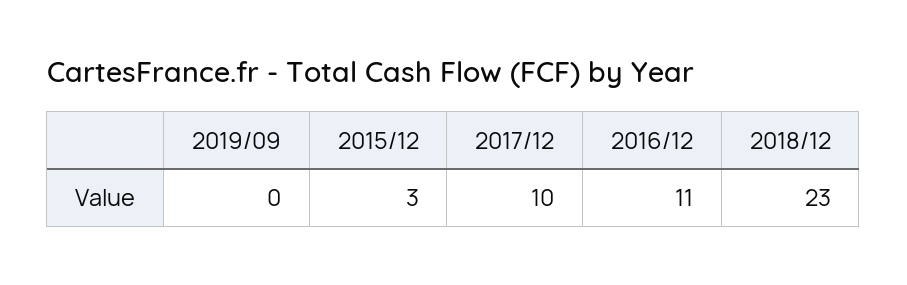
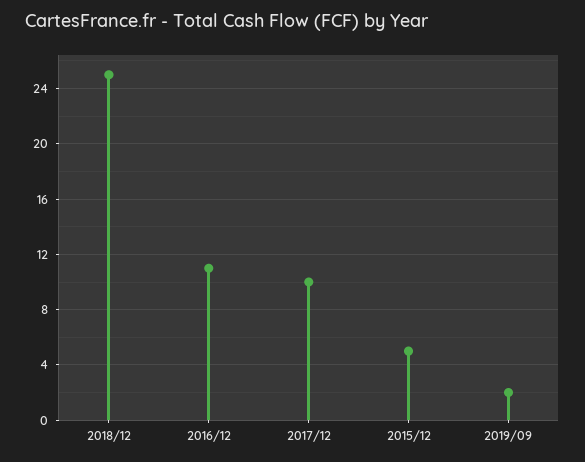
  {
-   "2019/09": 0,
+   "2019/09": 2,
-   "2015/12": 3,
+   "2015/12": 5,
    "2017/12": 10,
    "2016/12": 11,
-   "2018/12": 23
+   "2018/12": 25
  }

